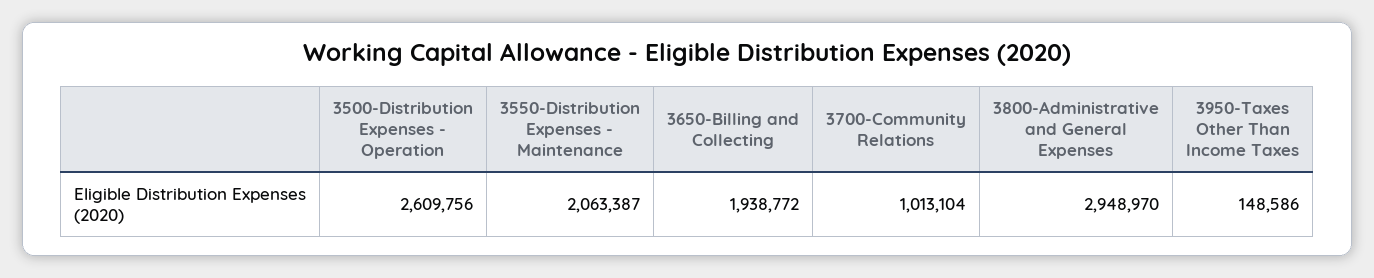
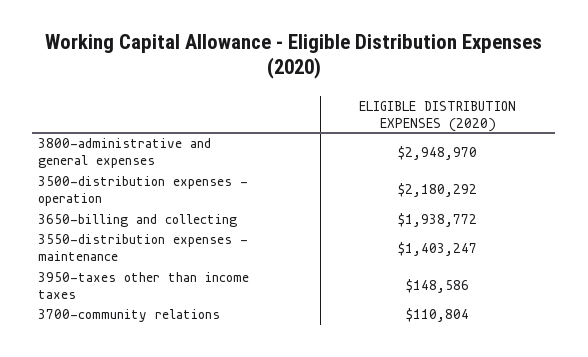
  {
-   "3500-Distribution Expenses - Operation": 2609756,
+   "3500-Distribution Expenses - Operation": 2180292,
-   "3550-Distribution Expenses - Maintenance": 2063387,
+   "3550-Distribution Expenses - Maintenance": 1403247,
    "3650-Billing and Collecting": 1938772,
-   "3700-Community Relations": 1013104,
+   "3700-Community Relations": 110804,
    "3800-Administrative and General Expenses": 2948970,
    "3950-Taxes Other Than Income Taxes": 148586
  }

